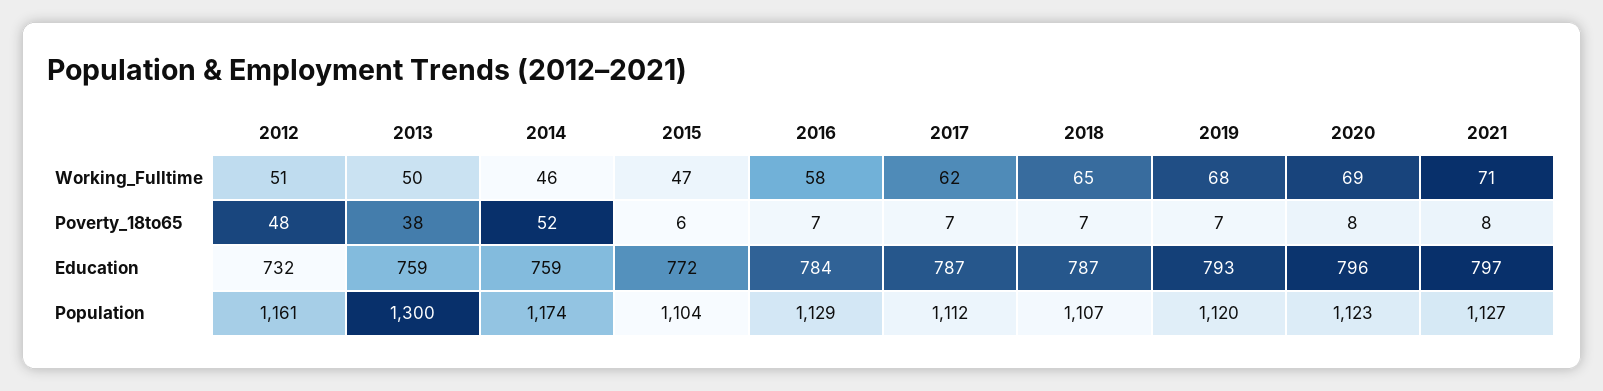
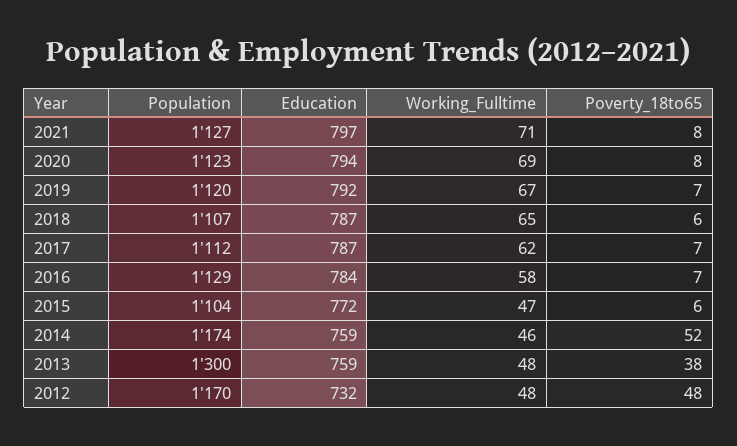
  {
    "2012": {
-     "Working_Fulltime": 51,
+     "Working_Fulltime": 48,
      "Poverty_18to65": 48,
      "Education": 732,
-     "Population": 1161
+     "Population": 1170
    },
    "2013": {
-     "Working_Fulltime": 50,
+     "Working_Fulltime": 48,
      "Poverty_18to65": 38,
      "Education": 759,
      "Population": 1300
    },
    "2014": {
      "Working_Fulltime": 46,
      "Poverty_18to65": 52,
      "Education": 759,
      "Population": 1174
    },
    "2015": {
      "Working_Fulltime": 47,
      "Poverty_18to65": 6,
      "Education": 772,
      "Population": 1104
    },
    "2016": {
      "Working_Fulltime": 58,
      "Poverty_18to65": 7,
      "Education": 784,
      "Population": 1129
    },
    "2017": {
      "Working_Fulltime": 62,
      "Poverty_18to65": 7,
      "Education": 787,
      "Population": 1112
    },
    "2018": {
      "Working_Fulltime": 65,
-     "Poverty_18to65": 7,
+     "Poverty_18to65": 6,
      "Education": 787,
      "Population": 1107
    },
    "2019": {
-     "Working_Fulltime": 68,
+     "Working_Fulltime": 67,
      "Poverty_18to65": 7,
-     "Education": 793,
+     "Education": 792,
      "Population": 1120
    },
    "2020": {
      "Working_Fulltime": 69,
      "Poverty_18to65": 8,
-     "Education": 796,
+     "Education": 794,
      "Population": 1123
    },
    "2021": {
      "Working_Fulltime": 71,
      "Poverty_18to65": 8,
      "Education": 797,
      "Population": 1127
    }
  }

